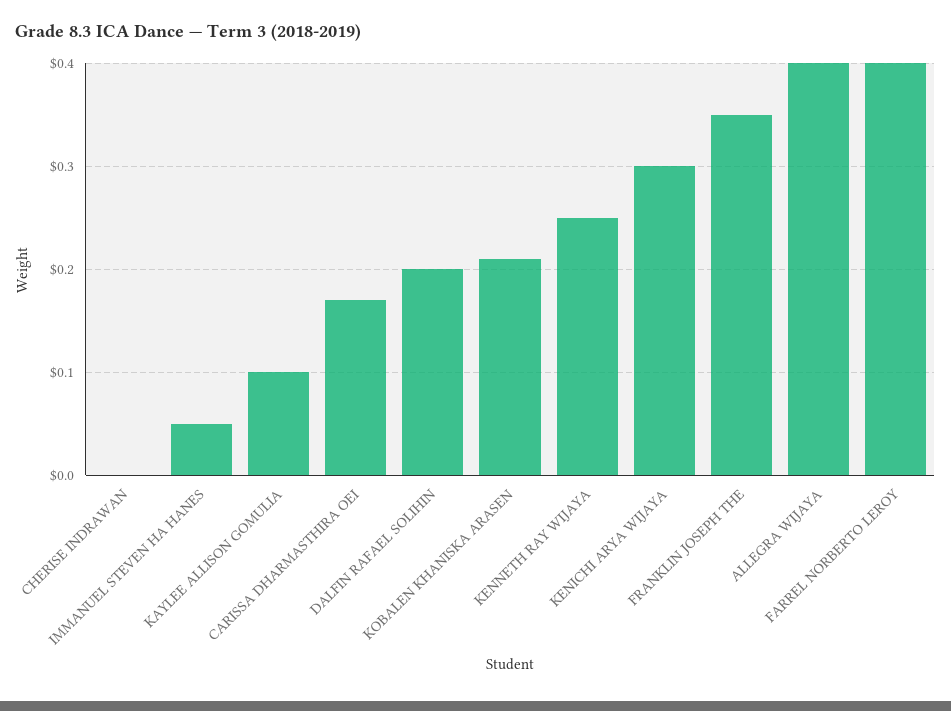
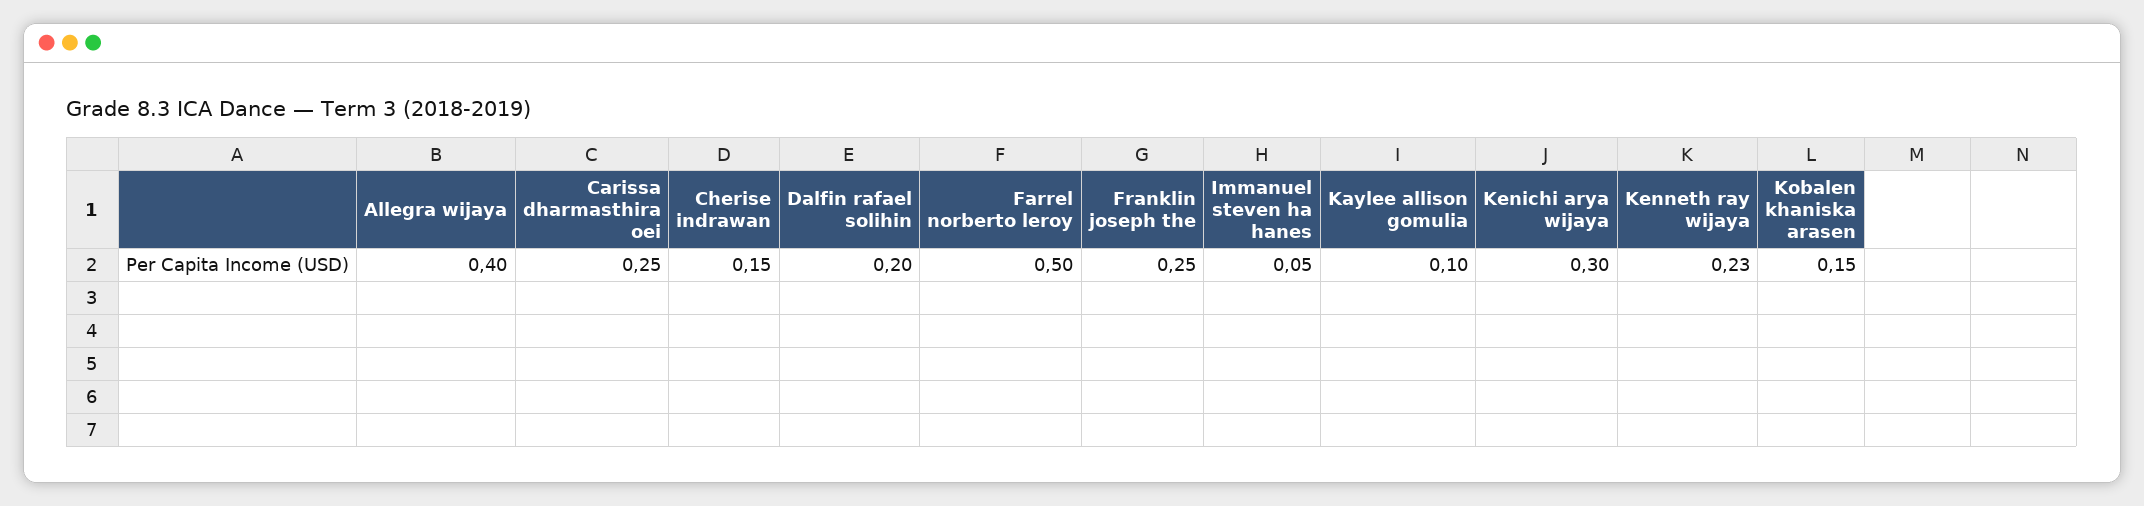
  {
-   "CHERISE INDRAWAN": 0,
+   "CHERISE INDRAWAN": 0.15,
    "IMMANUEL STEVEN HA HANES": 0.05,
    "KAYLEE ALLISON GOMULIA": 0.1,
-   "CARISSA DHARMASTHIRA OEI": 0.17,
+   "CARISSA DHARMASTHIRA OEI": 0.25,
    "DALFIN RAFAEL SOLIHIN": 0.2,
-   "KOBALEN KHANISKA ARASEN": 0.21,
+   "KOBALEN KHANISKA ARASEN": 0.15,
-   "KENNETH RAY WIJAYA": 0.25,
+   "KENNETH RAY WIJAYA": 0.23,
    "KENICHI ARYA WIJAYA": 0.3,
-   "FRANKLIN JOSEPH THE": 0.35,
+   "FRANKLIN JOSEPH THE": 0.25,
    "ALLEGRA WIJAYA": 0.4,
-   "FARREL NORBERTO LEROY": 0.4
+   "FARREL NORBERTO LEROY": 0.5
  }

